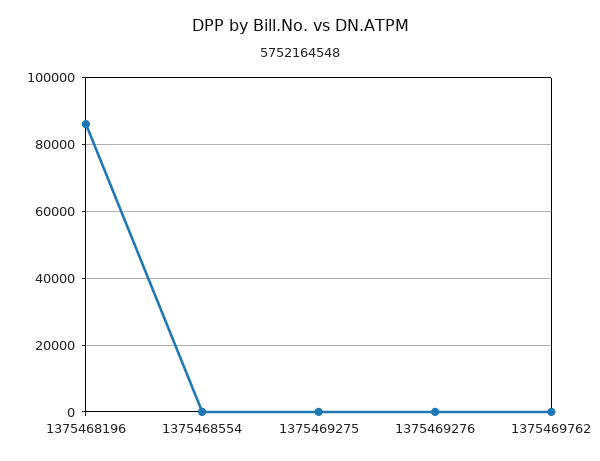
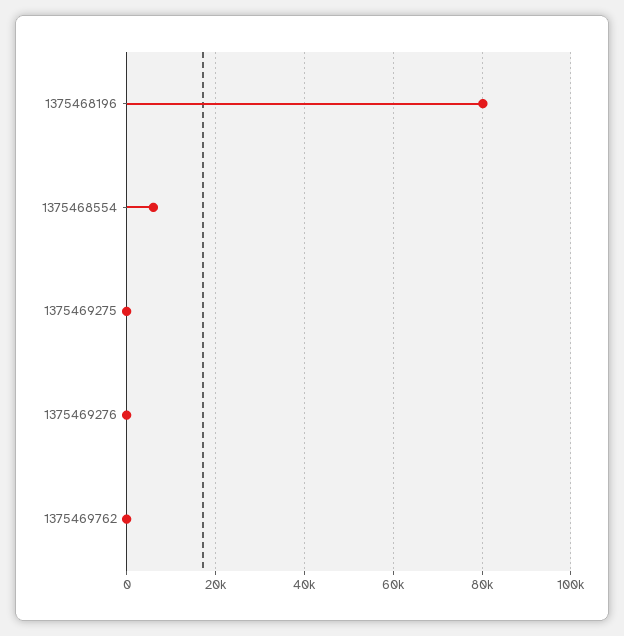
  {
-   "1375468196": 86000,
+   "1375468196": 80000,
-   "1375468554": 0,
+   "1375468554": 6000,
    "1375469275": 0,
    "1375469276": 0,
    "1375469762": 0
  }

